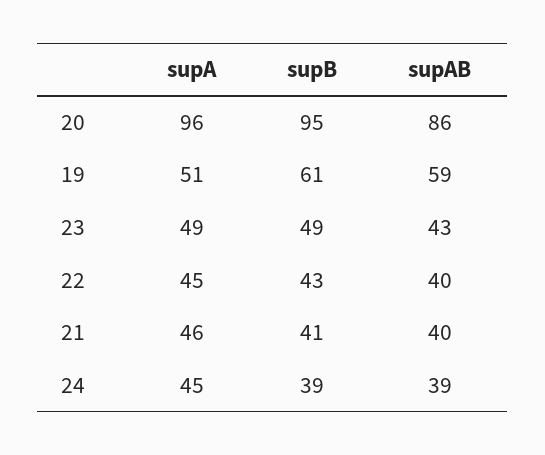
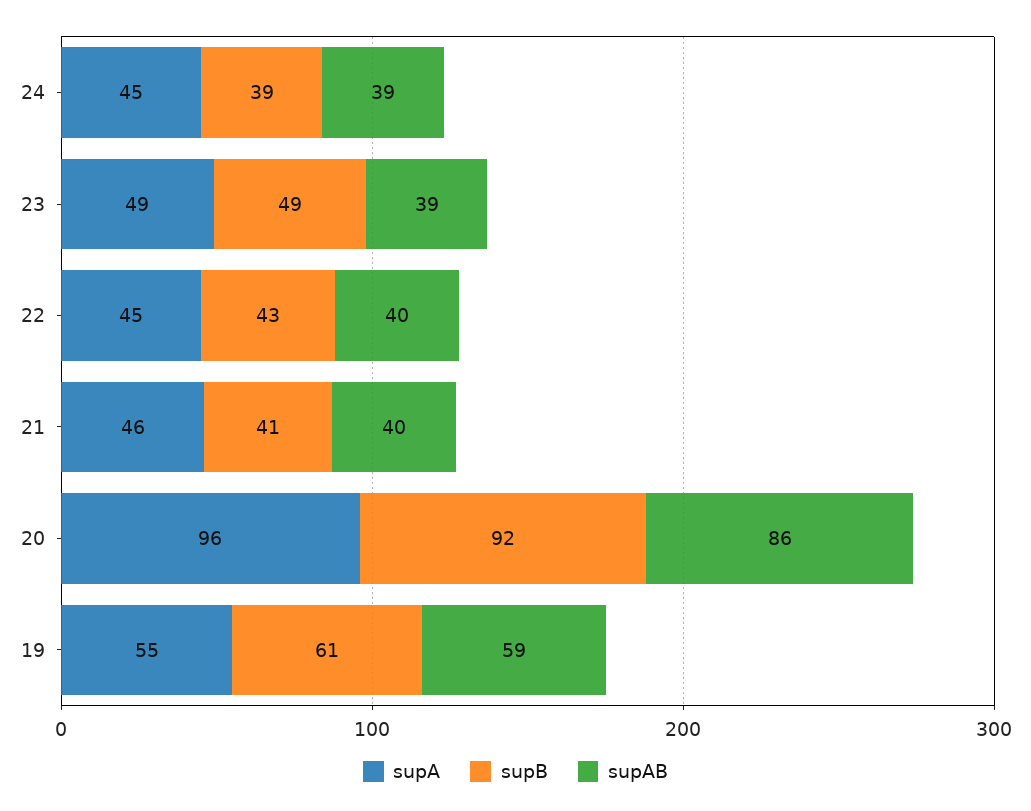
  {
    "supA": {
      "20": 96,
-     "19": 51,
+     "19": 55,
      "23": 49,
      "22": 45,
      "21": 46,
      "24": 45
    },
    "supB": {
-     "20": 95,
+     "20": 92,
      "19": 61,
      "23": 49,
      "22": 43,
      "21": 41,
      "24": 39
    },
    "supAB": {
      "20": 86,
      "19": 59,
-     "23": 43,
+     "23": 39,
      "22": 40,
      "21": 40,
      "24": 39
    }
  }

